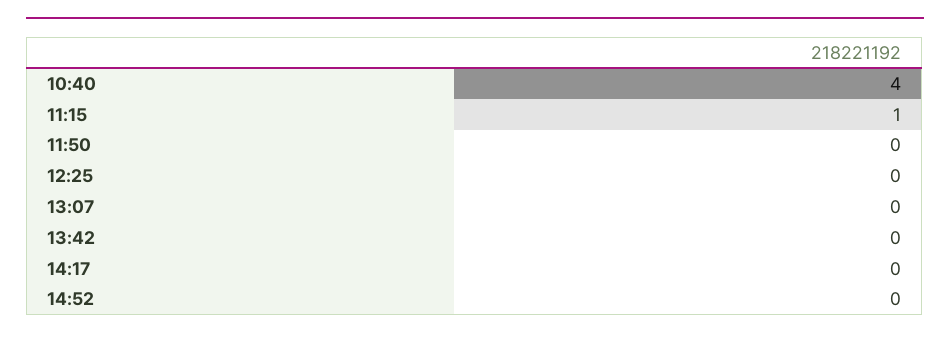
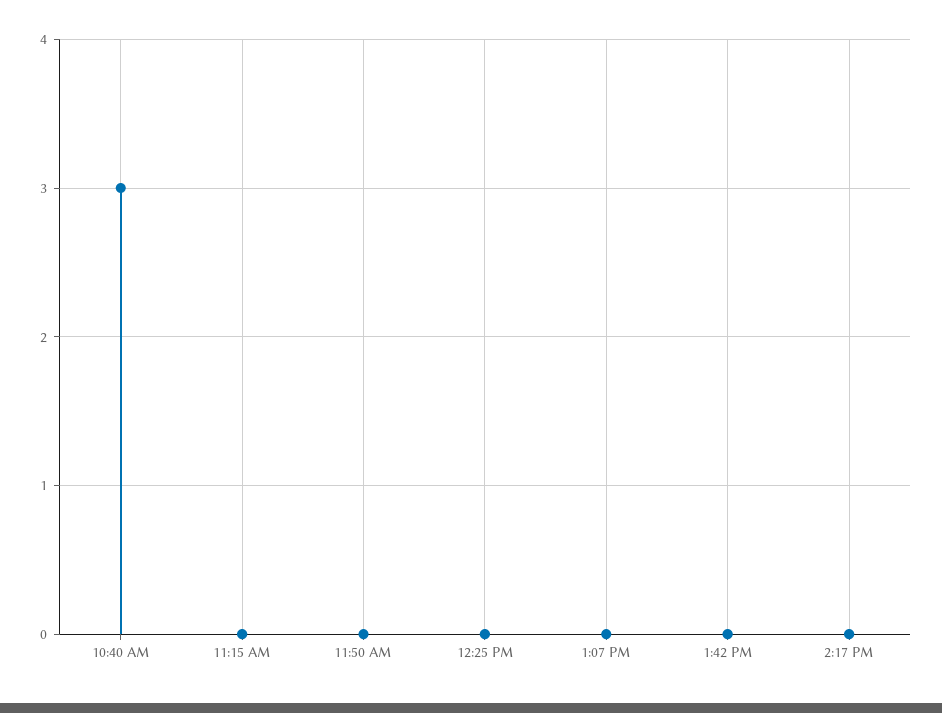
  {
-   "10:40": 4,
+   "10:40": 3,
-   "11:15": 1,
+   "11:15": 0,
    "11:50": 0,
    "12:25": 0,
    "13:07": 0,
    "13:42": 0,
-   "14:17": 0,
+   "14:17": 0
-   "14:52": 0
  }

